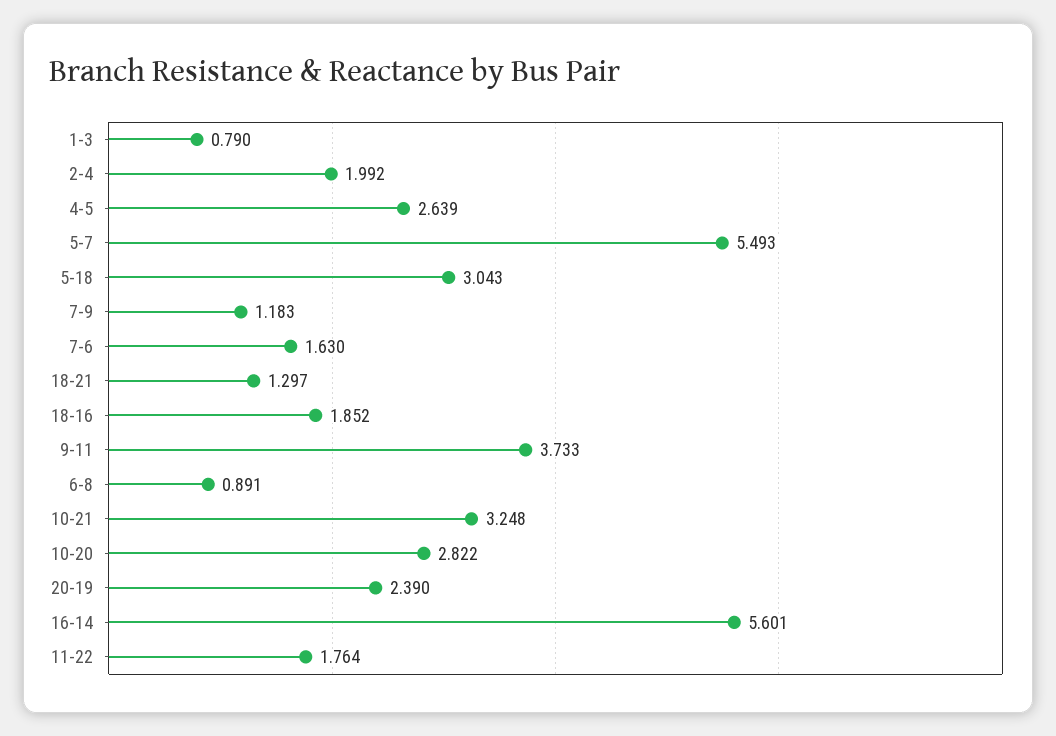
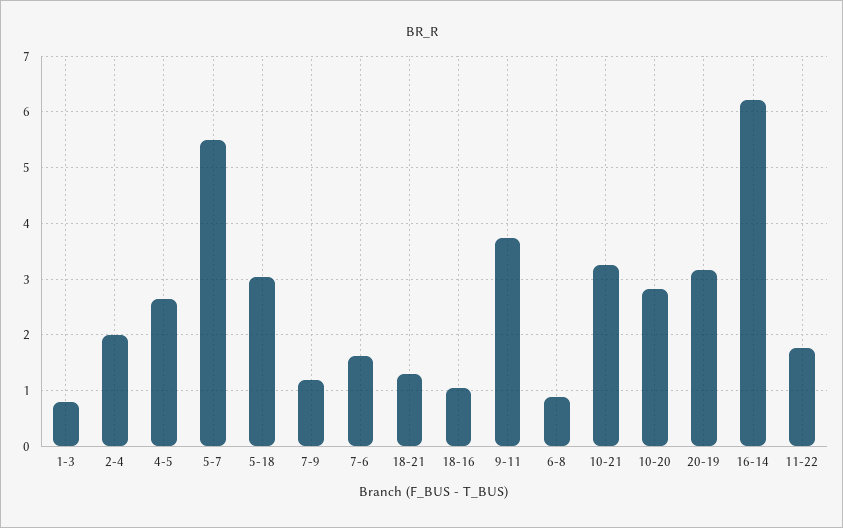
  {
    "1-3": 0.79,
    "2-4": 1.992,
    "4-5": 2.639,
    "5-7": 5.493,
    "5-18": 3.043,
    "7-9": 1.183,
    "7-6": 1.63,
    "18-21": 1.297,
-   "18-16": 1.852,
+   "18-16": 1,
    "9-11": 3.733,
    "6-8": 0.891,
    "10-21": 3.248,
    "10-20": 2.822,
-   "20-19": 2.39,
+   "20-19": 3.2,
-   "16-14": 5.601,
+   "16-14": 6.2,
    "11-22": 1.764
  }

